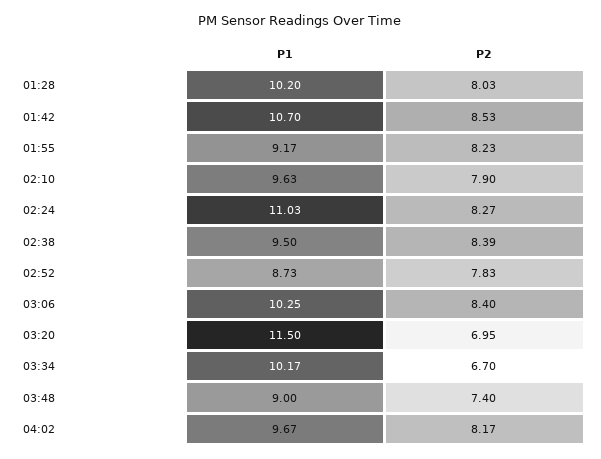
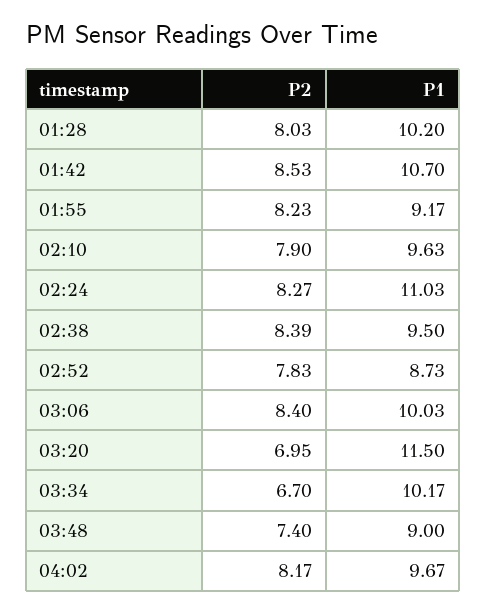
  {
    "P1": {
      "01:28": 10.2,
      "01:42": 10.7,
      "01:55": 9.17,
      "02:10": 9.63,
      "02:24": 11.03,
      "02:38": 9.5,
      "02:52": 8.73,
-     "03:06": 10.25,
+     "03:06": 10.03,
      "03:20": 11.5,
      "03:34": 10.17,
      "03:48": 9,
      "04:02": 9.67
    },
    "P2": {
      "01:28": 8.03,
      "01:42": 8.53,
      "01:55": 8.23,
      "02:10": 7.9,
      "02:24": 8.27,
      "02:38": 8.39,
      "02:52": 7.83,
      "03:06": 8.4,
      "03:20": 6.95,
      "03:34": 6.7,
      "03:48": 7.4,
      "04:02": 8.17
    }
  }

